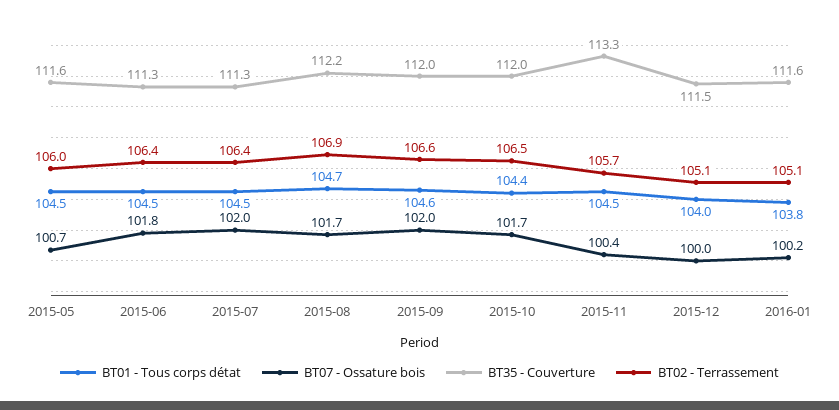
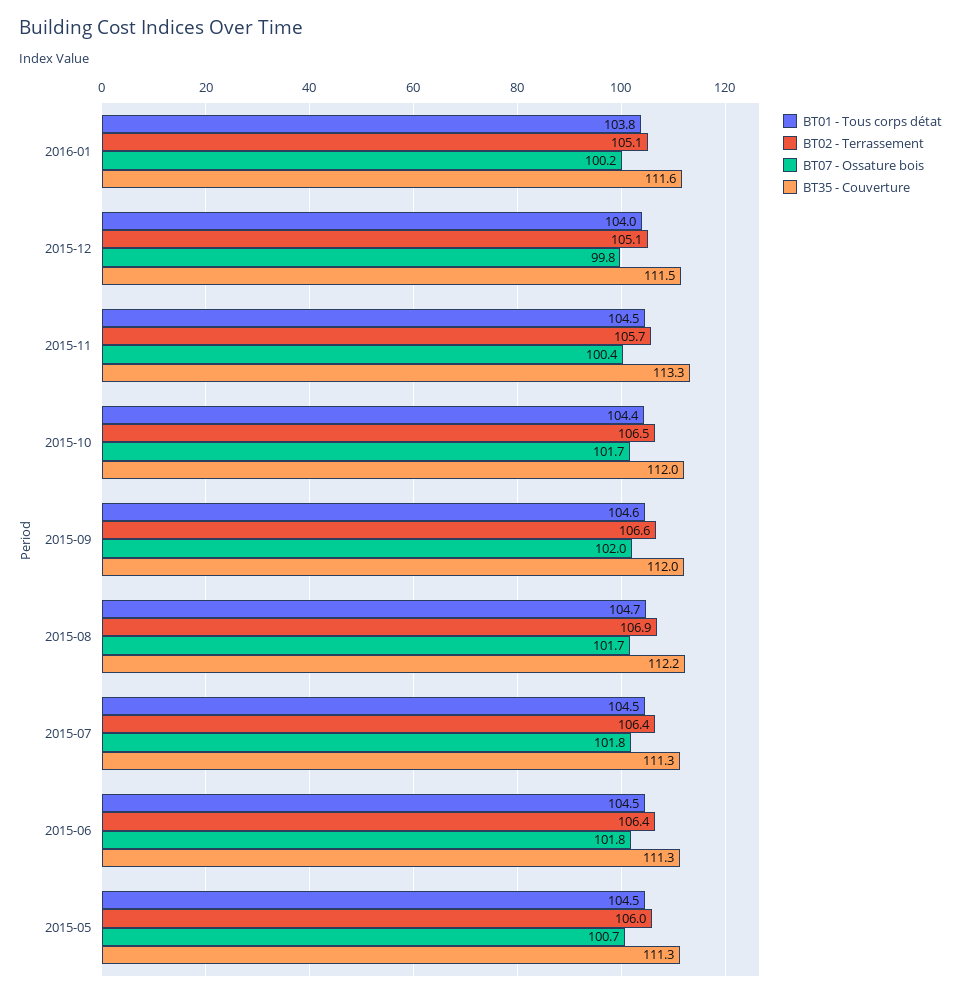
  {
    "BT01 - Tous corps détat": {
      "2015-05": 104.5,
      "2015-06": 104.5,
      "2015-07": 104.5,
      "2015-08": 104.7,
      "2015-09": 104.6,
      "2015-10": 104.4,
      "2015-11": 104.5,
      "2015-12": 104,
      "2016-01": 103.8
    },
    "BT07 - Ossature bois": {
      "2015-05": 100.7,
      "2015-06": 101.8,
-     "2015-07": 102,
+     "2015-07": 101.8,
      "2015-08": 101.7,
      "2015-09": 102,
      "2015-10": 101.7,
      "2015-11": 100.4,
-     "2015-12": 100,
+     "2015-12": 99.8,
      "2016-01": 100.2
    },
    "BT35 - Couverture": {
-     "2015-05": 111.6,
+     "2015-05": 111.3,
      "2015-06": 111.3,
      "2015-07": 111.3,
      "2015-08": 112.2,
      "2015-09": 112,
      "2015-10": 112,
      "2015-11": 113.3,
      "2015-12": 111.5,
      "2016-01": 111.6
    },
    "BT02 - Terrassement": {
      "2015-05": 106,
      "2015-06": 106.4,
      "2015-07": 106.4,
      "2015-08": 106.9,
      "2015-09": 106.6,
      "2015-10": 106.5,
      "2015-11": 105.7,
      "2015-12": 105.1,
      "2016-01": 105.1
    }
  }

